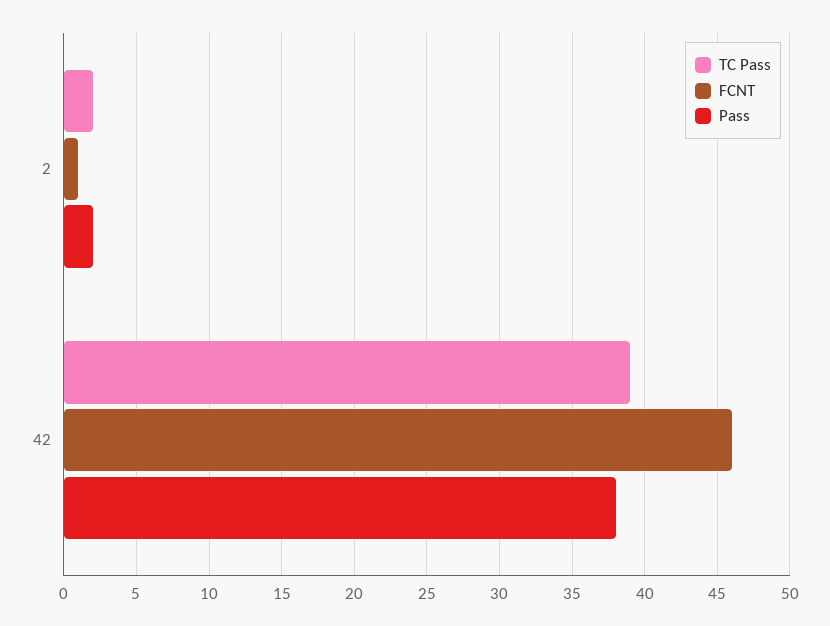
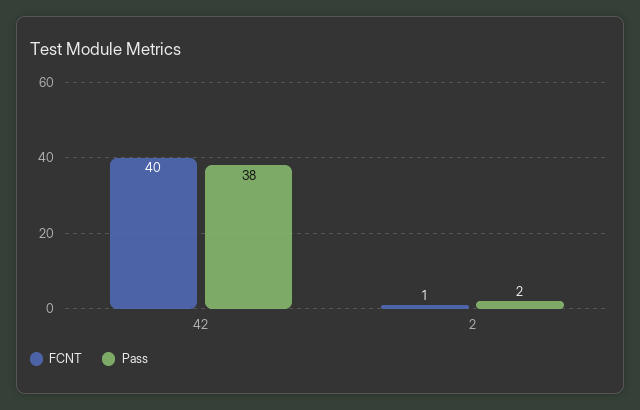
  {
-   "TC Pass": {
-     "2": 2,
-     "42": 39
-   },
    "FCNT": {
      "2": 1,
-     "42": 46
+     "42": 40
    },
    "Pass": {
      "2": 2,
      "42": 38
    }
  }

